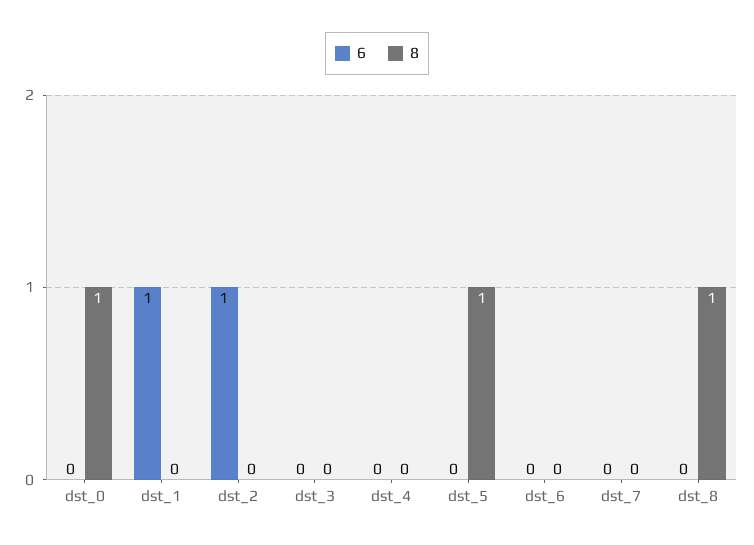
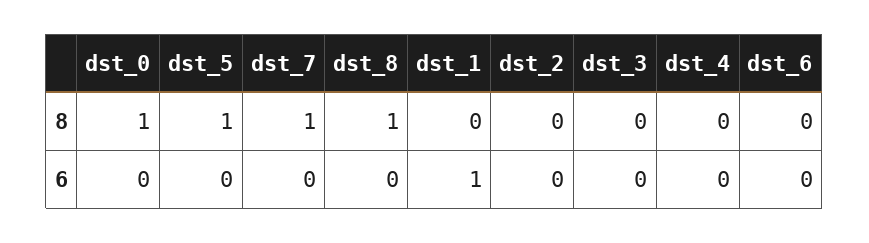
  {
    "6": {
      "dst_0": 0,
      "dst_1": 1,
-     "dst_2": 1,
+     "dst_2": 0,
      "dst_3": 0,
      "dst_4": 0,
      "dst_5": 0,
      "dst_6": 0,
      "dst_7": 0,
      "dst_8": 0
    },
    "8": {
      "dst_0": 1,
      "dst_1": 0,
      "dst_2": 0,
      "dst_3": 0,
      "dst_4": 0,
      "dst_5": 1,
      "dst_6": 0,
-     "dst_7": 0,
+     "dst_7": 1,
      "dst_8": 1
    }
  }

